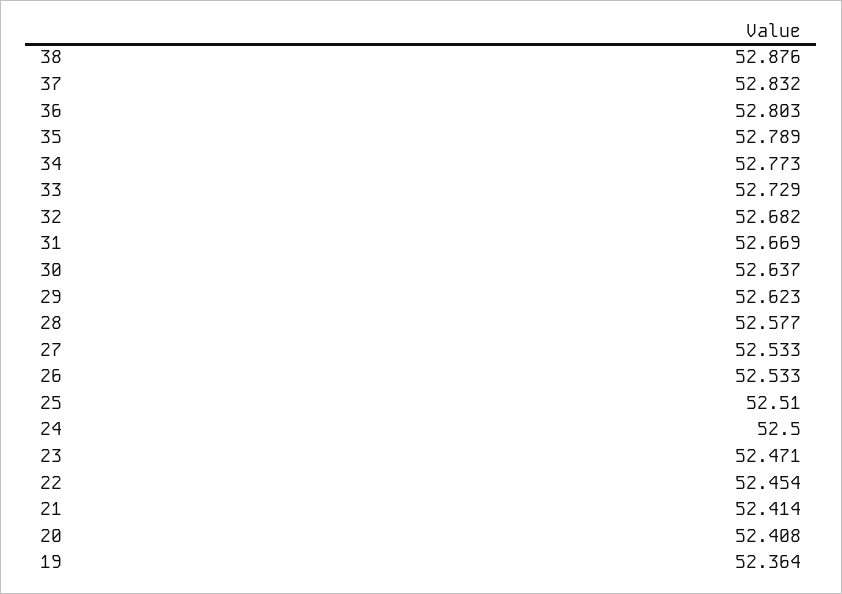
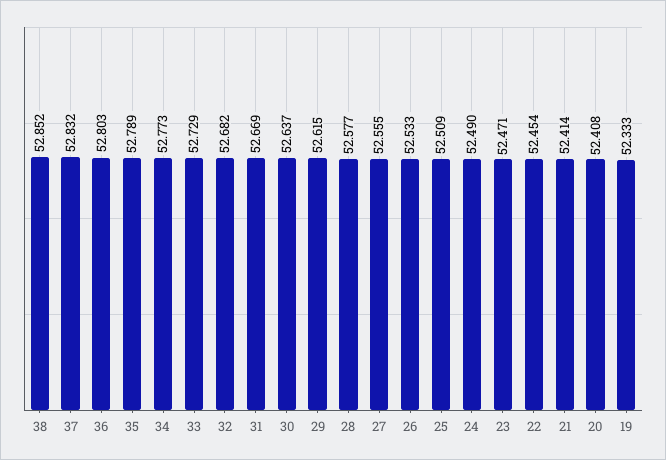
  {
-   "38": 52.876,
+   "38": 52.852,
    "37": 52.832,
    "36": 52.803,
    "35": 52.789,
    "34": 52.773,
    "33": 52.729,
    "32": 52.682,
    "31": 52.669,
    "30": 52.637,
-   "29": 52.623,
+   "29": 52.615,
    "28": 52.577,
-   "27": 52.533,
+   "27": 52.555,
    "26": 52.533,
-   "25": 52.51,
+   "25": 52.509,
-   "24": 52.5,
+   "24": 52.49,
    "23": 52.471,
    "22": 52.454,
    "21": 52.414,
    "20": 52.408,
-   "19": 52.364
+   "19": 52.333
  }

